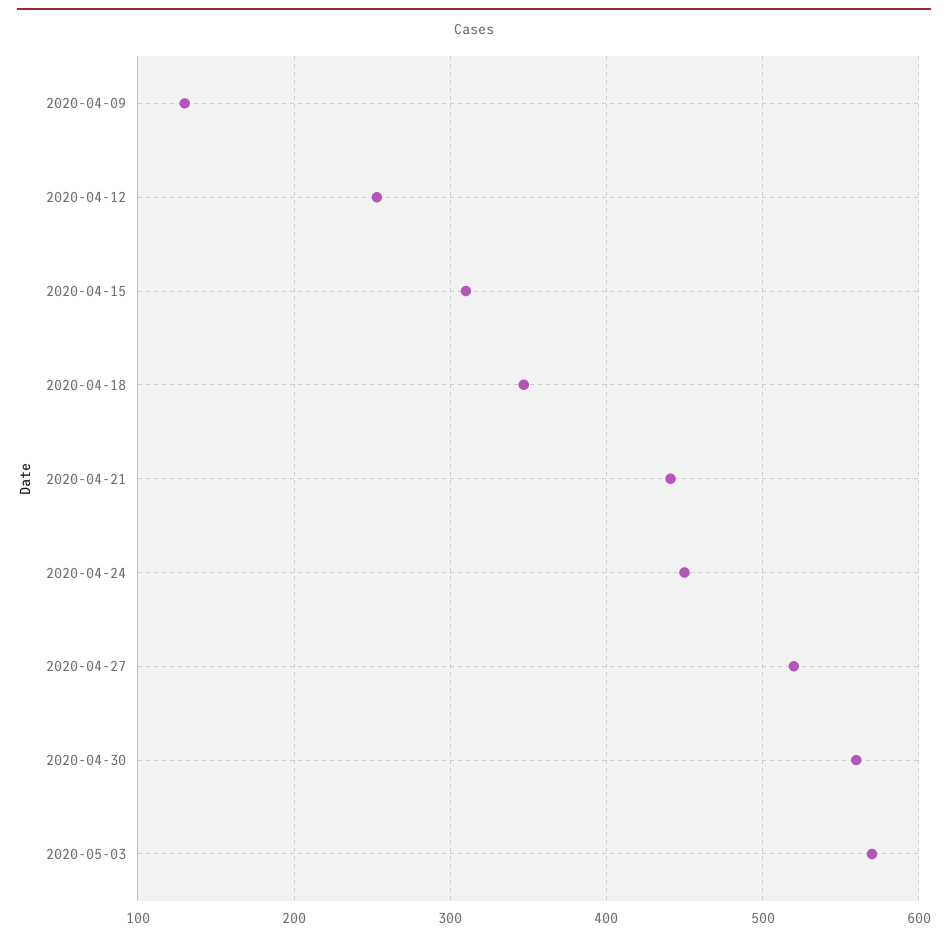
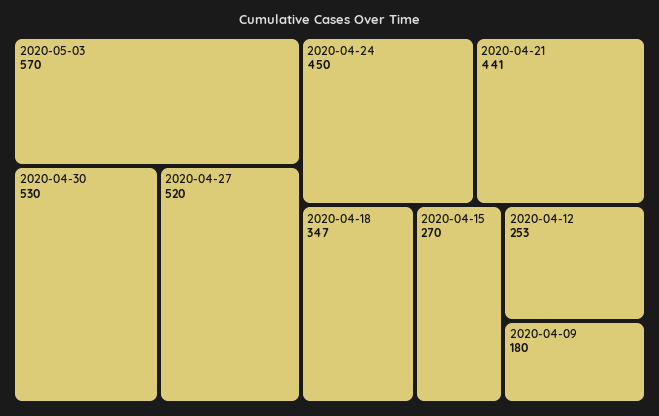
  {
-   "2020-04-09": 130,
+   "2020-04-09": 180,
    "2020-04-12": 253,
-   "2020-04-15": 310,
+   "2020-04-15": 270,
    "2020-04-18": 347,
    "2020-04-21": 441,
    "2020-04-24": 450,
    "2020-04-27": 520,
-   "2020-04-30": 560,
+   "2020-04-30": 530,
    "2020-05-03": 570
  }

